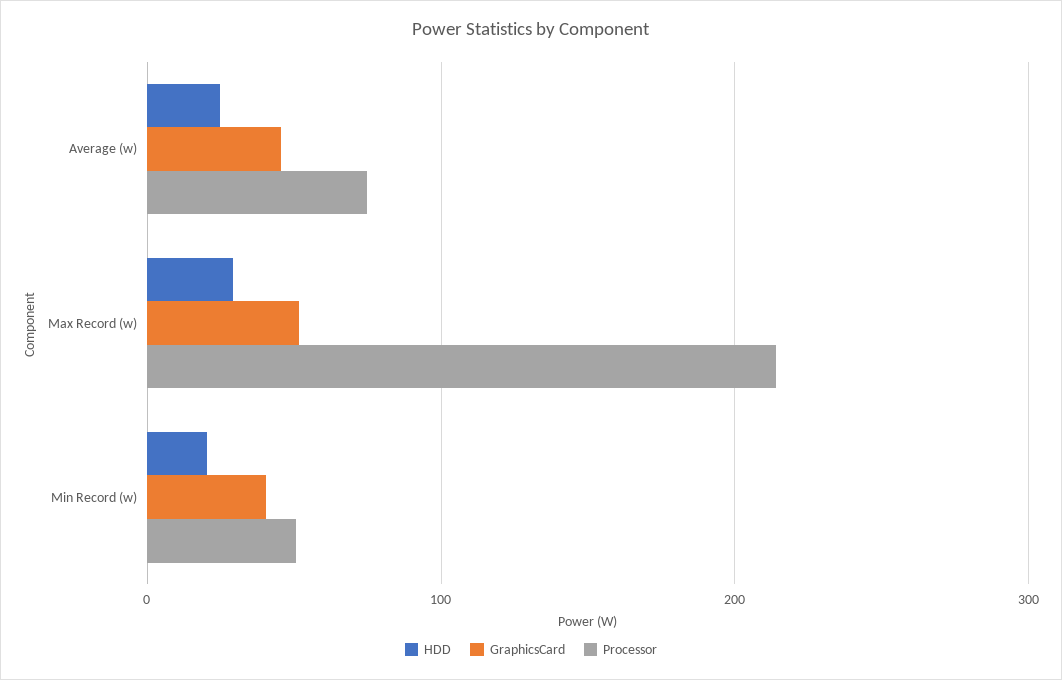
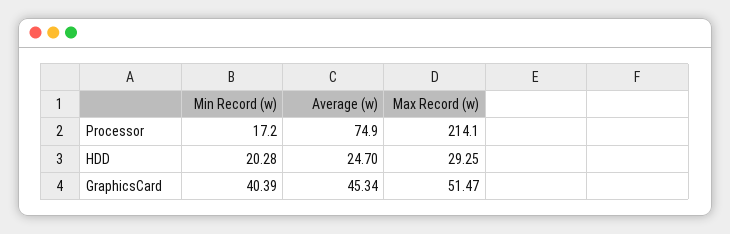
  {
    "HDD": {
      "Average (w)": 24.7,
      "Max Record (w)": 29.25,
      "Min Record (w)": 20.28
    },
    "GraphicsCard": {
      "Average (w)": 45.34,
      "Max Record (w)": 51.47,
      "Min Record (w)": 40.39
    },
    "Processor": {
      "Average (w)": 74.9,
      "Max Record (w)": 214.1,
-     "Min Record (w)": 50
+     "Min Record (w)": 17.2
    }
  }

